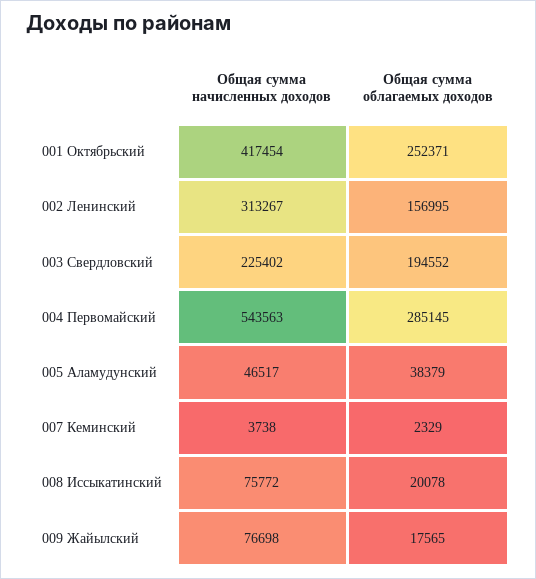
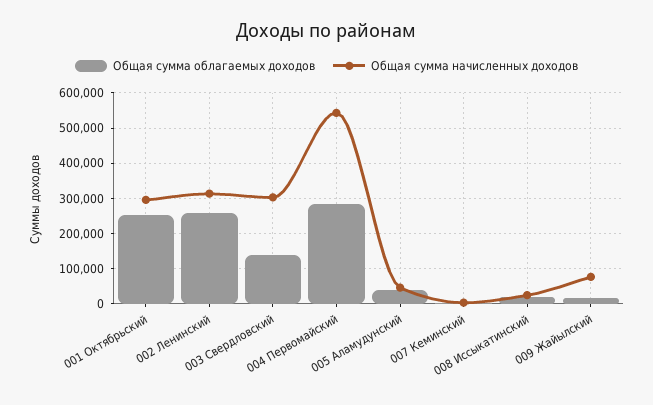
  {
    "Общая сумма начисленных доходов": {
-     "001 Октябрьский": 417454,
+     "001 Октябрьский": 300000,
      "002 Ленинский": 313267,
-     "003 Свердловский": 225402,
+     "003 Свердловский": 300000,
      "004 Первомайский": 543563,
      "005 Аламудунский": 46517,
      "007 Кеминский": 3738,
-     "008 Иссыкатинский": 75772,
+     "008 Иссыкатинский": 20000,
      "009 Жайылский": 76698
    },
    "Общая сумма облагаемых доходов": {
      "001 Октябрьский": 252371,
-     "002 Ленинский": 156995,
+     "002 Ленинский": 260000,
-     "003 Свердловский": 194552,
+     "003 Свердловский": 140000,
      "004 Первомайский": 285145,
      "005 Аламудунский": 38379,
      "007 Кеминский": 2329,
      "008 Иссыкатинский": 20078,
      "009 Жайылский": 17565
    }
  }

